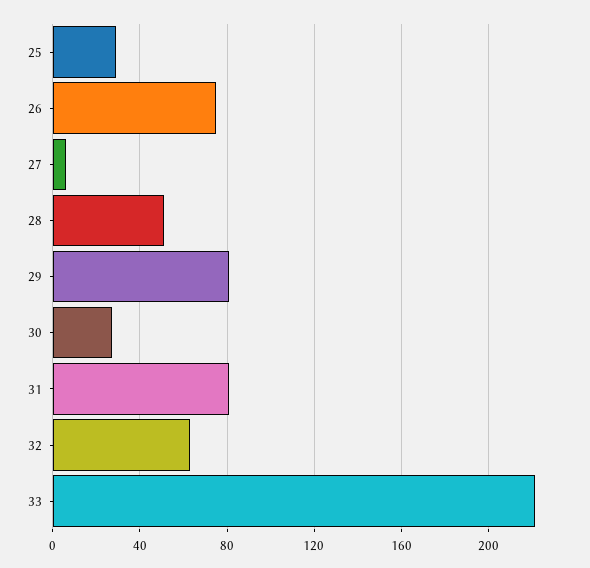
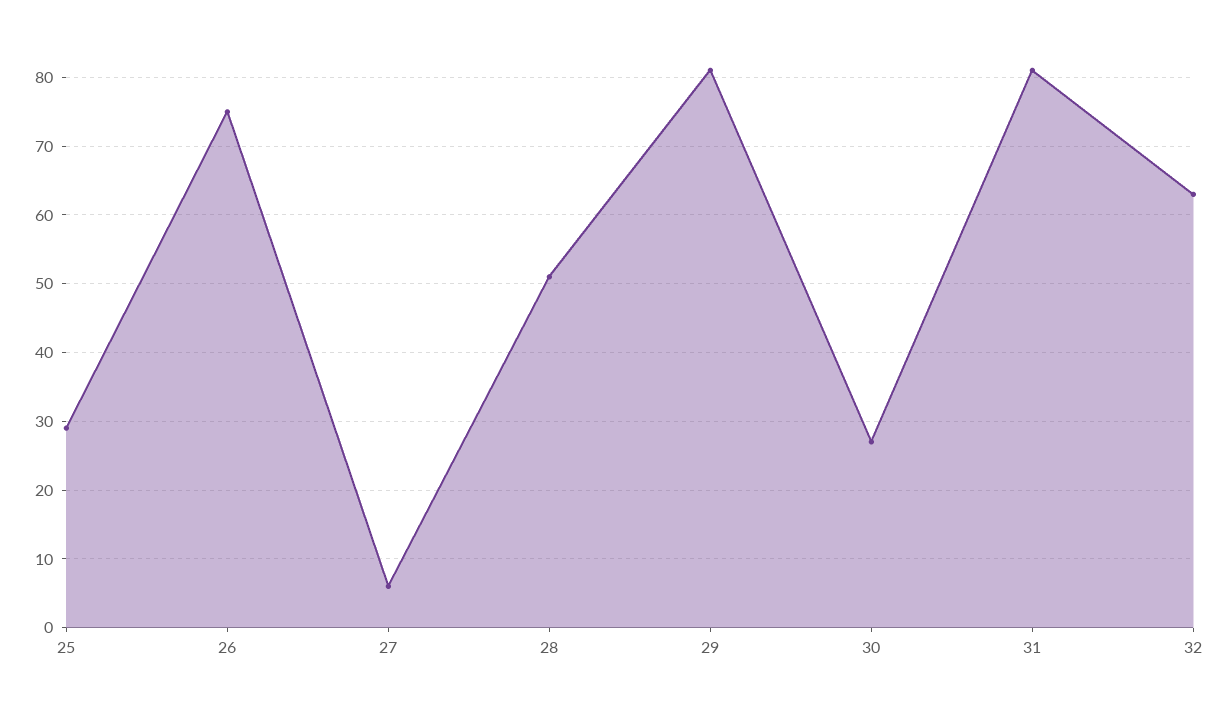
  {
    "25": 29,
    "26": 75,
    "27": 6,
    "28": 51,
    "29": 81,
    "30": 27,
    "31": 81,
-   "32": 63,
+   "32": 63
-   "33": 220
  }

